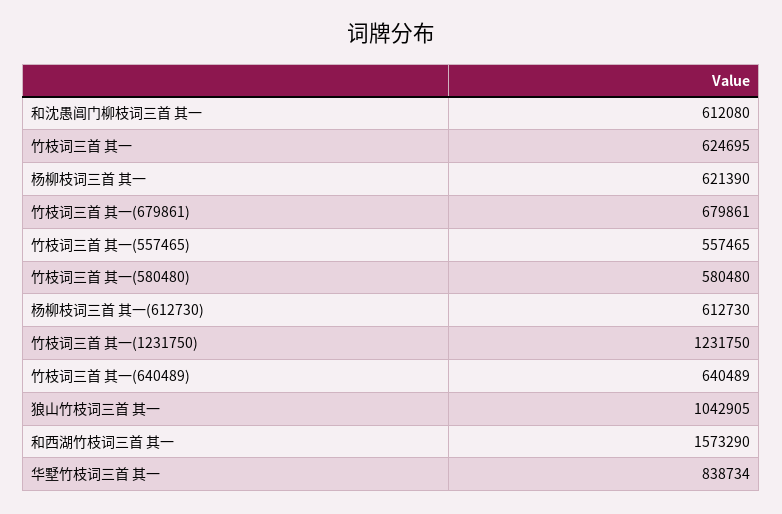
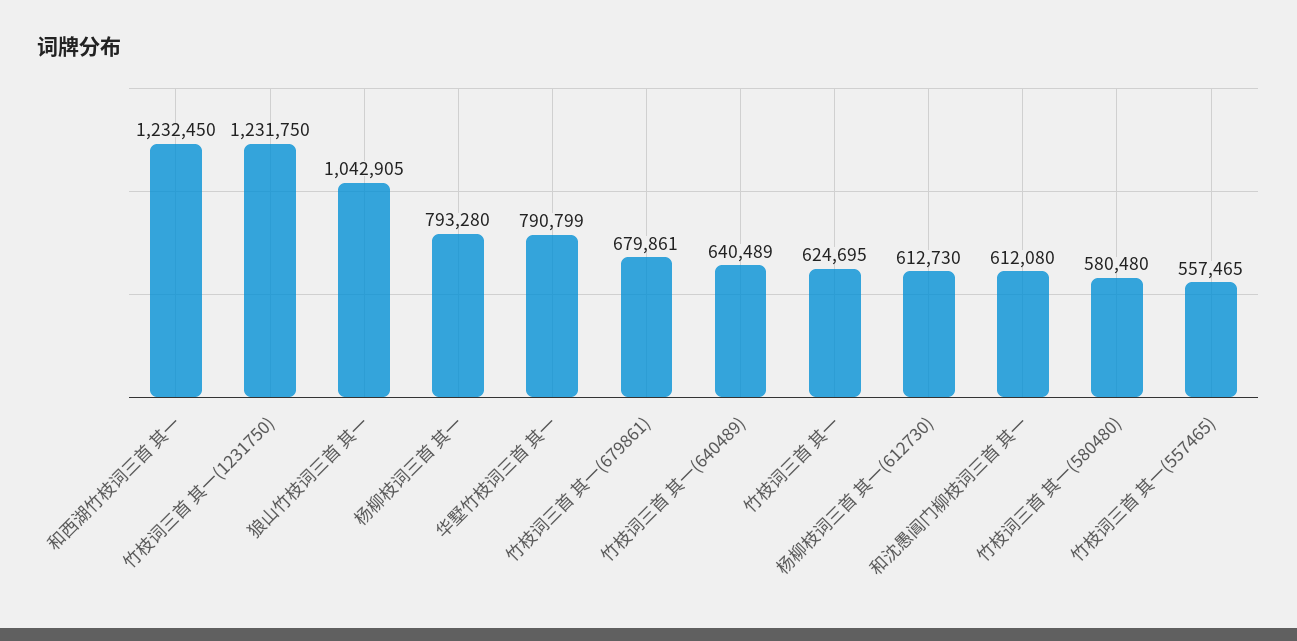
  {
    "和沈愚阊门柳枝词三首 其一": 612080,
    "竹枝词三首 其一": 624695,
-   "杨柳枝词三首 其一": 621390,
+   "杨柳枝词三首 其一": 793280,
    "竹枝词三首 其一(679861)": 679861,
    "竹枝词三首 其一(557465)": 557465,
    "竹枝词三首 其一(580480)": 580480,
    "杨柳枝词三首 其一(612730)": 612730,
    "竹枝词三首 其一(1231750)": 1231750,
    "竹枝词三首 其一(640489)": 640489,
    "狼山竹枝词三首 其一": 1042905,
-   "和西湖竹枝词三首 其一": 1573290,
+   "和西湖竹枝词三首 其一": 1232450,
-   "华墅竹枝词三首 其一": 838734
+   "华墅竹枝词三首 其一": 790799
  }

